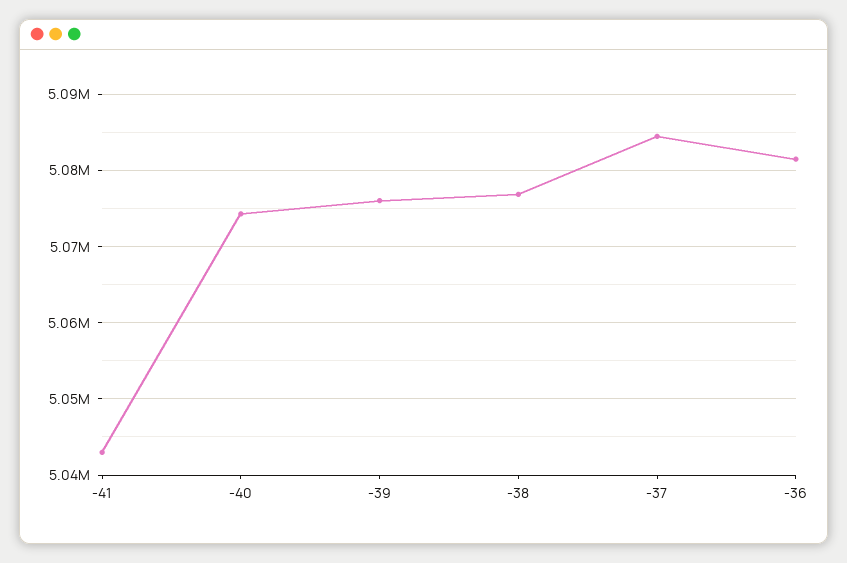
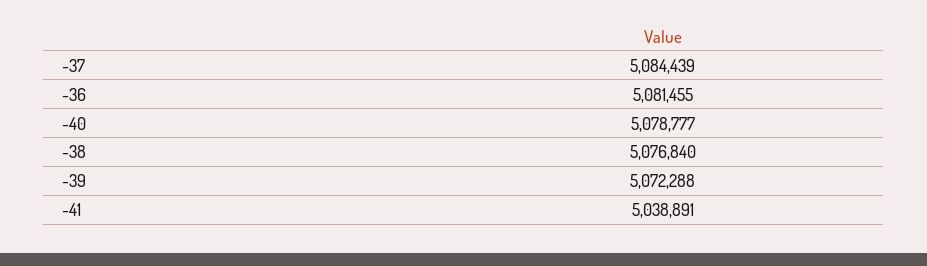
  {
-   "-41": 5043000,
+   "-41": 5038891,
-   "-40": 5074000,
+   "-40": 5078777,
-   "-39": 5076000,
+   "-39": 5072288,
    "-38": 5076840,
    "-37": 5084439,
    "-36": 5081455
  }

